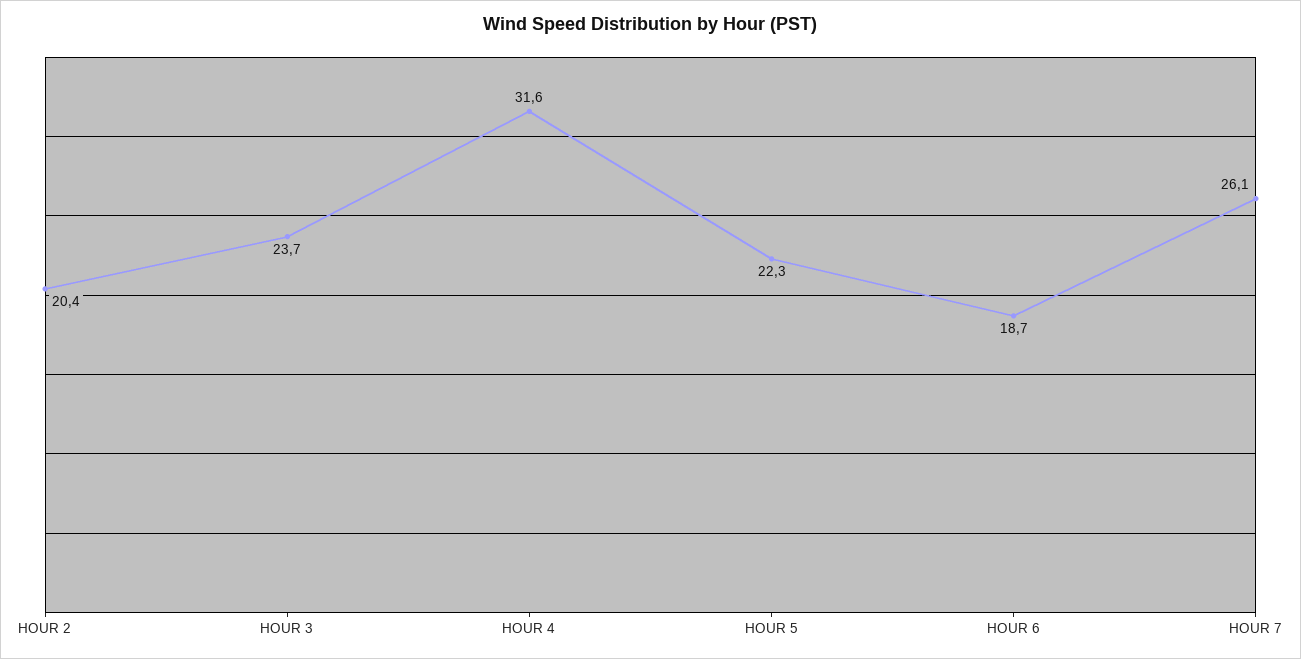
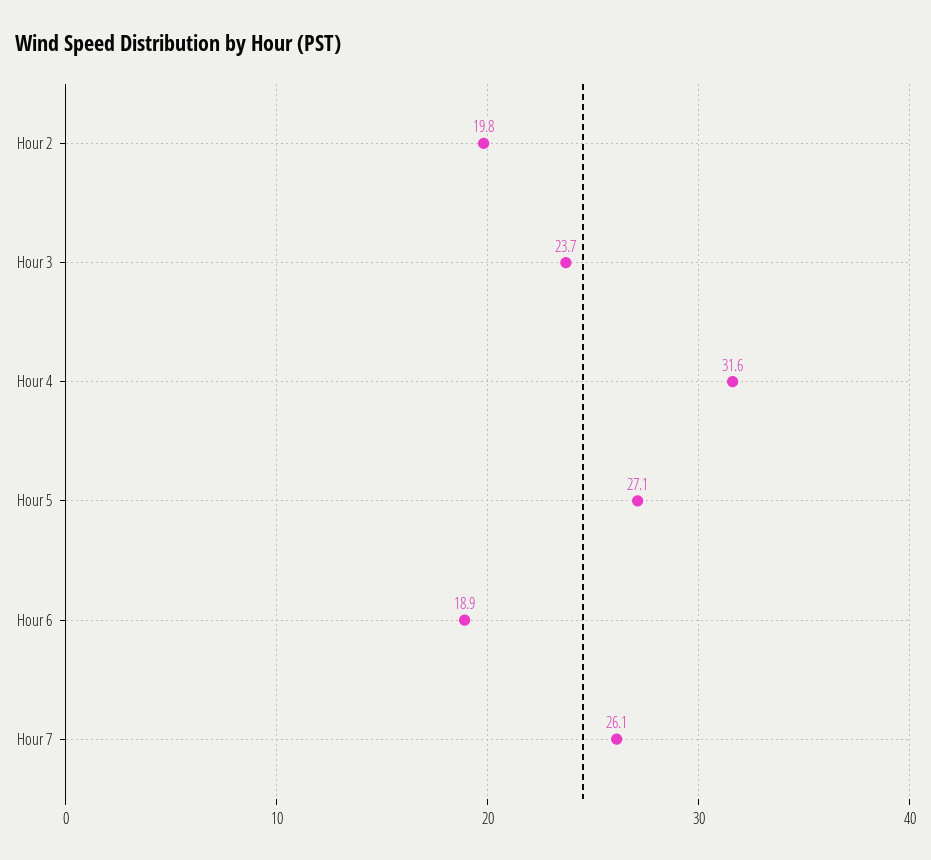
  {
-   "HOUR 2": 20.4,
+   "HOUR 2": 19.8,
    "HOUR 3": 23.7,
    "HOUR 4": 31.6,
-   "HOUR 5": 22.3,
+   "HOUR 5": 27.1,
-   "HOUR 6": 18.7,
+   "HOUR 6": 18.9,
    "HOUR 7": 26.1
  }

